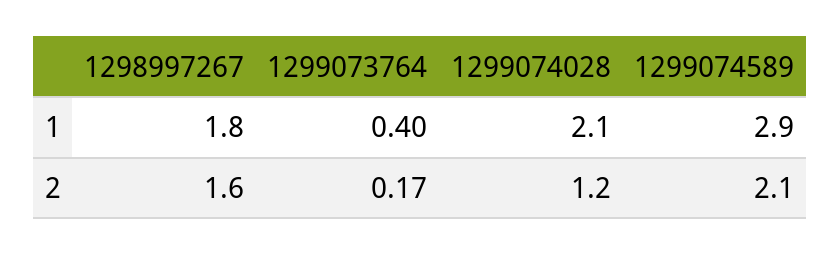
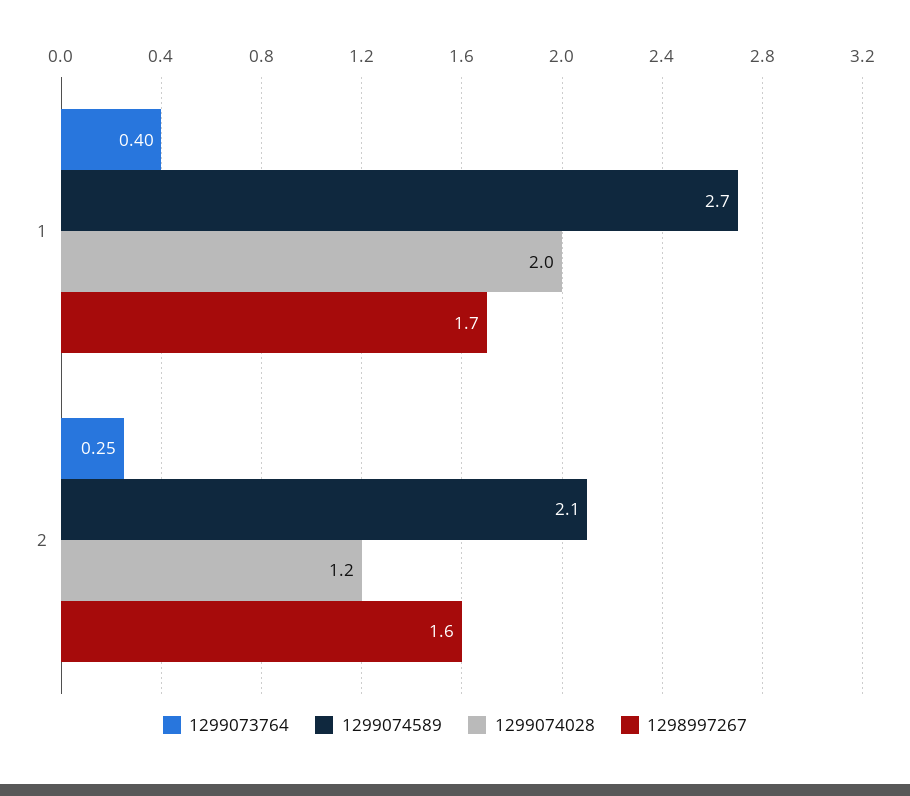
  {
    "1298997267": {
-     "1": 1.8,
+     "1": 1.7,
      "2": 1.6
    },
    "1299073764": {
      "1": 0.4,
-     "2": 0.17
+     "2": 0.25
    },
    "1299074028": {
-     "1": 2.1,
+     "1": 2,
      "2": 1.2
    },
    "1299074589": {
-     "1": 2.9,
+     "1": 2.7,
      "2": 2.1
    }
  }

